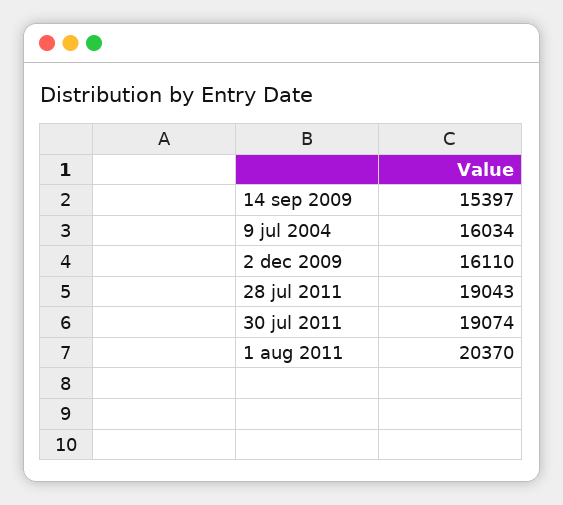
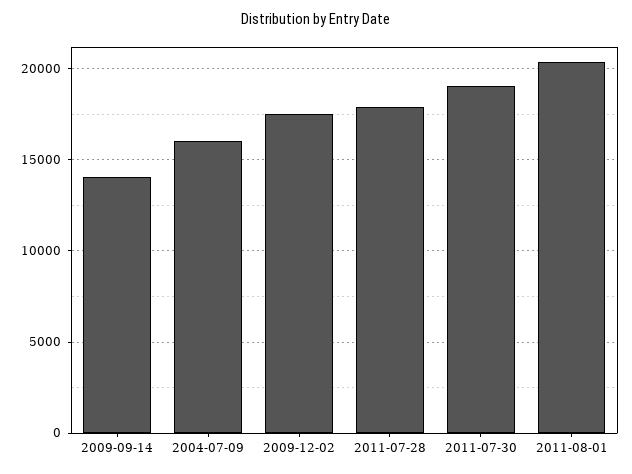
  {
-   "14 sep 2009": 15397,
+   "14 sep 2009": 14000,
    "9 jul 2004": 16034,
-   "2 dec 2009": 16110,
+   "2 dec 2009": 17500,
-   "28 jul 2011": 19043,
+   "28 jul 2011": 18000,
    "30 jul 2011": 19074,
    "1 aug 2011": 20370
  }

